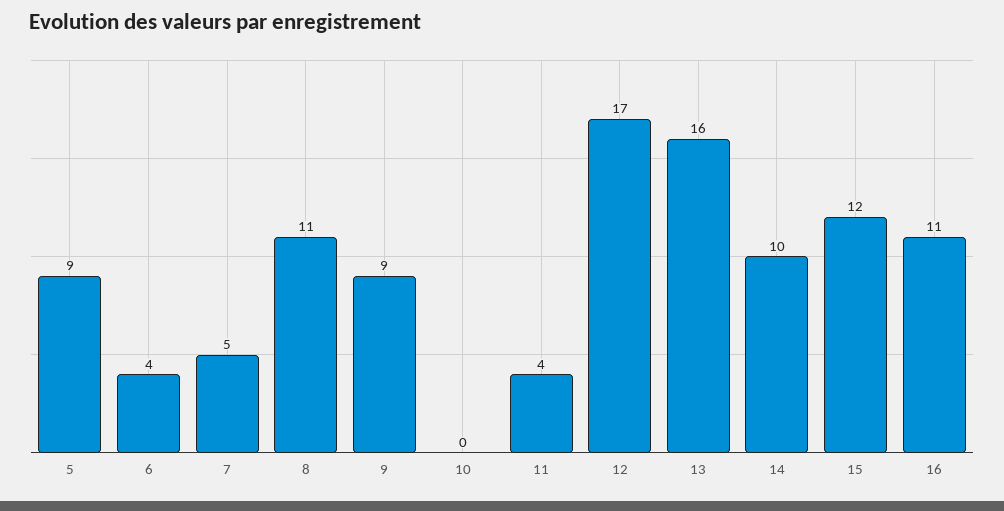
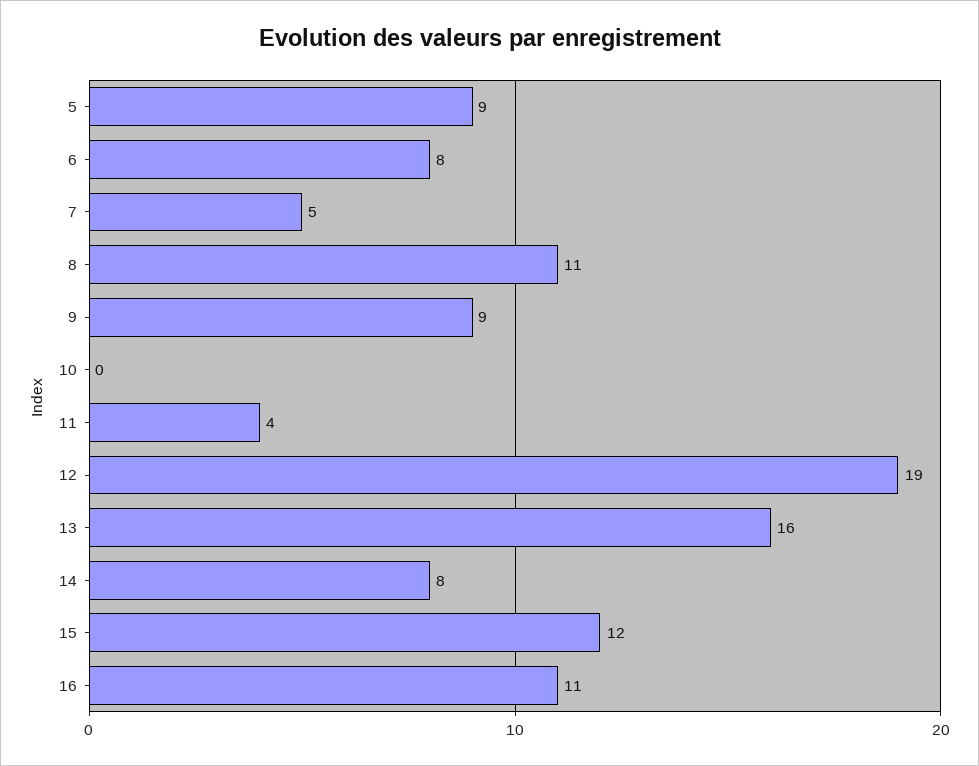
  {
    "5": 9,
-   "6": 4,
+   "6": 8,
    "7": 5,
    "8": 11,
    "9": 9,
    "10": 0,
    "11": 4,
-   "12": 17,
+   "12": 19,
    "13": 16,
-   "14": 10,
+   "14": 8,
    "15": 12,
    "16": 11
  }

